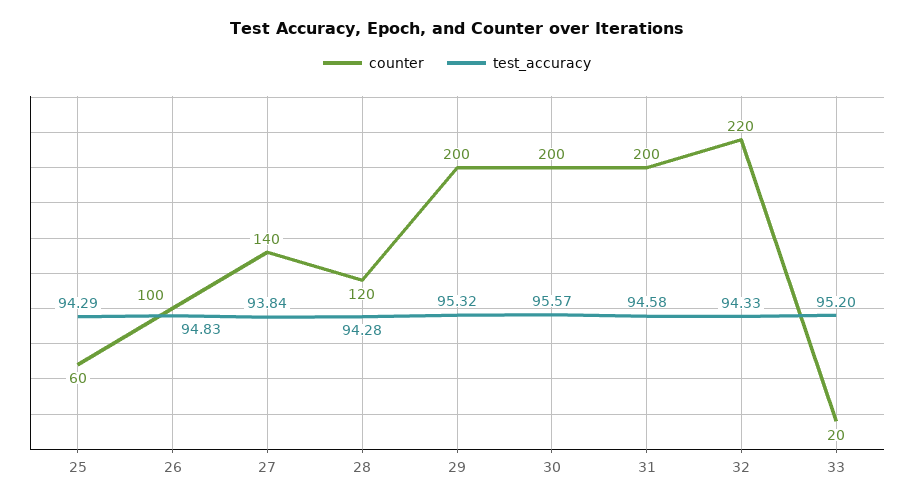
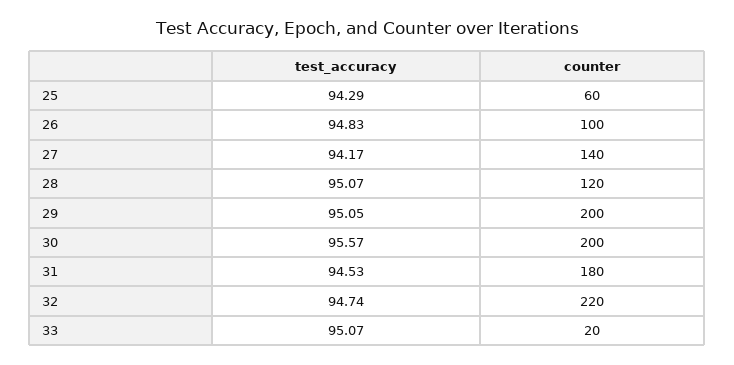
  {
    "counter": {
      "25": 60,
      "26": 100,
      "27": 140,
      "28": 120,
      "29": 200,
      "30": 200,
-     "31": 200,
+     "31": 180,
      "32": 220,
      "33": 20
    },
    "test_accuracy": {
      "25": 94.29,
      "26": 94.83,
-     "27": 93.84,
+     "27": 94.17,
-     "28": 94.28,
+     "28": 95.07,
-     "29": 95.32,
+     "29": 95.05,
      "30": 95.57,
-     "31": 94.58,
+     "31": 94.53,
-     "32": 94.33,
+     "32": 94.74,
-     "33": 95.2
+     "33": 95.07
    }
  }

